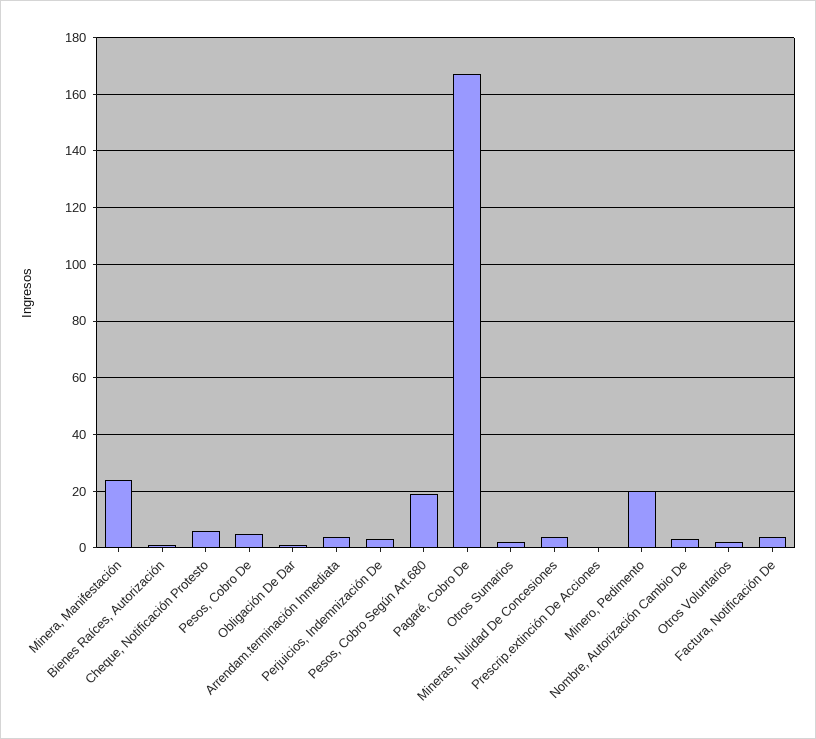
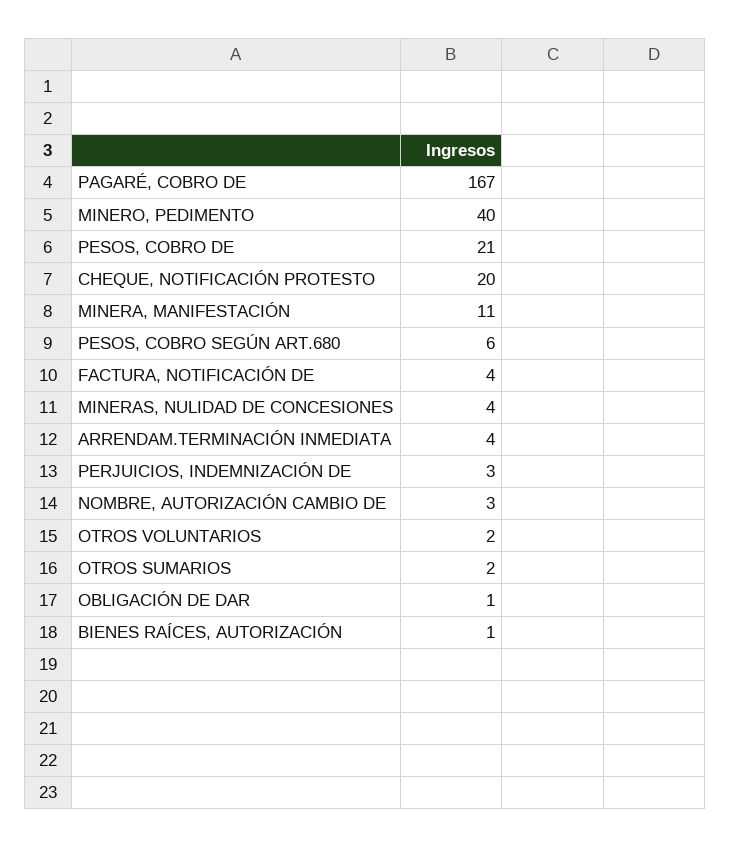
  {
-   "Minera, Manifestación": 25,
+   "Minera, Manifestación": 11,
    "Bienes Raíces, Autorización": 1,
-   "Cheque, Notificación Protesto": 5,
+   "Cheque, Notificación Protesto": 20,
-   "Pesos, Cobro De": 5,
+   "Pesos, Cobro De": 21,
    "Obligación De Dar": 1,
    "Arrendam.terminación Inmediata": 4,
    "Perjuicios, Indemnización De": 3,
-   "Pesos, Cobro Según Art.680": 20,
+   "Pesos, Cobro Según Art.680": 6,
    "Pagaré, Cobro De": 167,
    "Otros Sumarios": 2,
    "Mineras, Nulidad De Concesiones": 4,
-   "Prescrip.extinción De Acciones": 0,
-   "Minero, Pedimento": 20,
+   "Minero, Pedimento": 40,
    "Nombre, Autorización Cambio De": 3,
    "Otros Voluntarios": 2,
    "Factura, Notificación De": 4
  }

